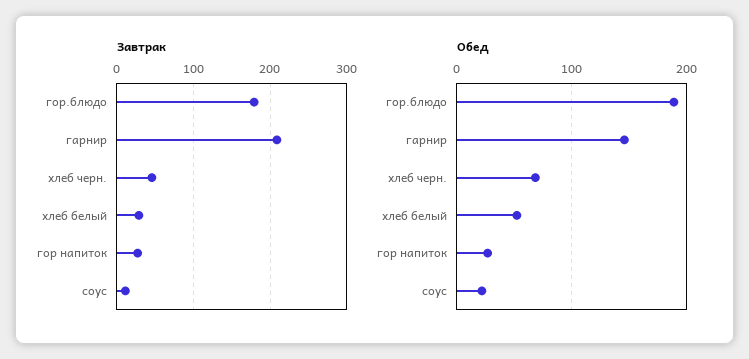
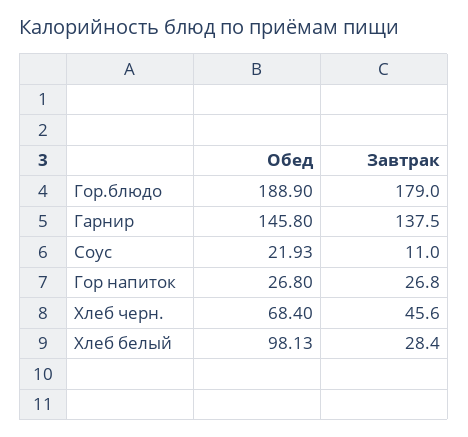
  {
    "Завтрак": {
      "гор.блюдо": 179,
-     "гарнир": 210,
+     "гарнир": 137.5,
      "хлеб черн.": 45.6,
      "хлеб белый": 28.4,
      "гор напиток": 26.8,
      "соус": 11
    },
    "Обед": {
      "гор.блюдо": 188.9,
      "гарнир": 145.8,
      "хлеб черн.": 68.4,
-     "хлеб белый": 50,
+     "хлеб белый": 98.13,
      "гор напиток": 26.8,
      "соус": 21.93
    }
  }

